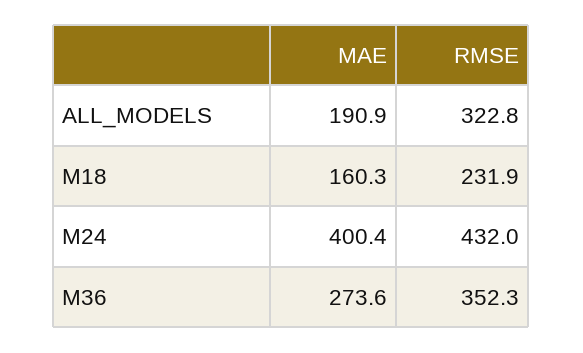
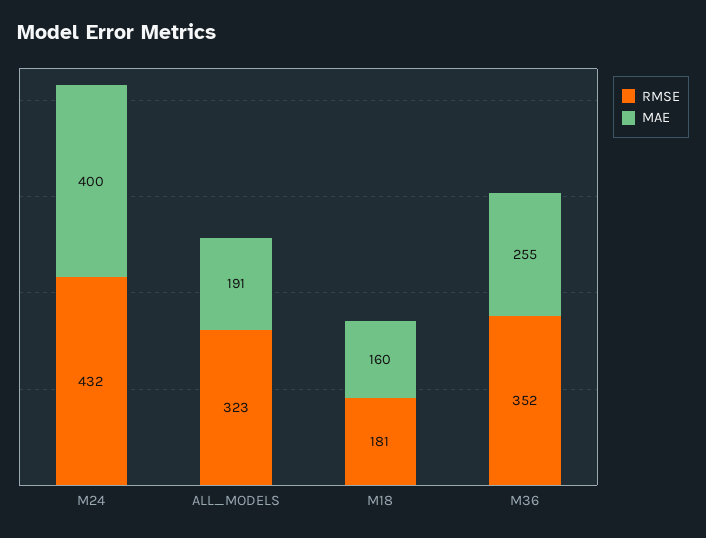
  {
    "MAE": {
      "ALL_MODELS": 190.9,
      "M18": 160.3,
      "M24": 400.4,
-     "M36": 273.6
+     "M36": 255
    },
    "RMSE": {
      "ALL_MODELS": 322.8,
-     "M18": 231.9,
+     "M18": 181,
      "M24": 432,
      "M36": 352.3
    }
  }

